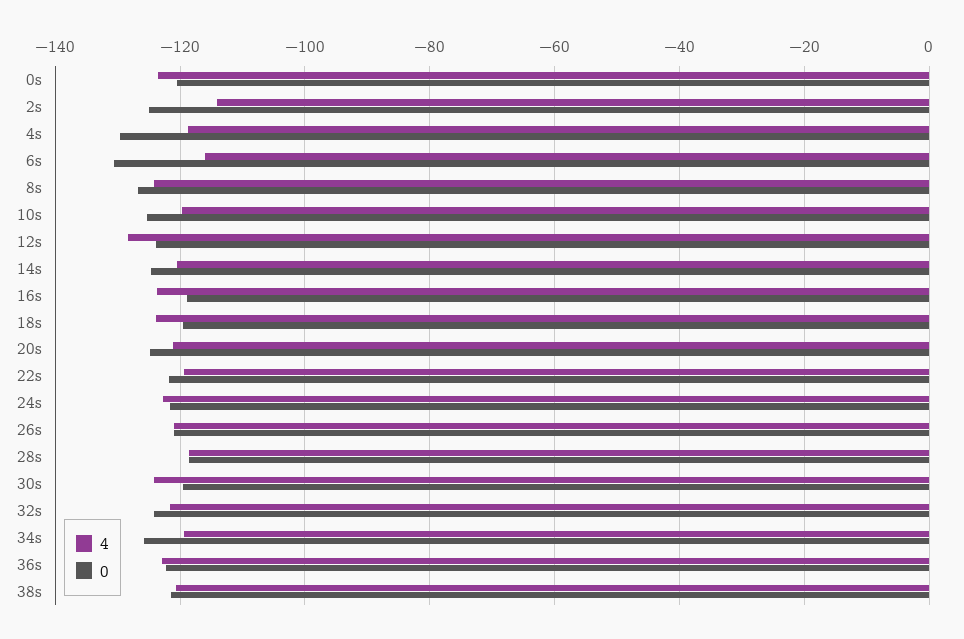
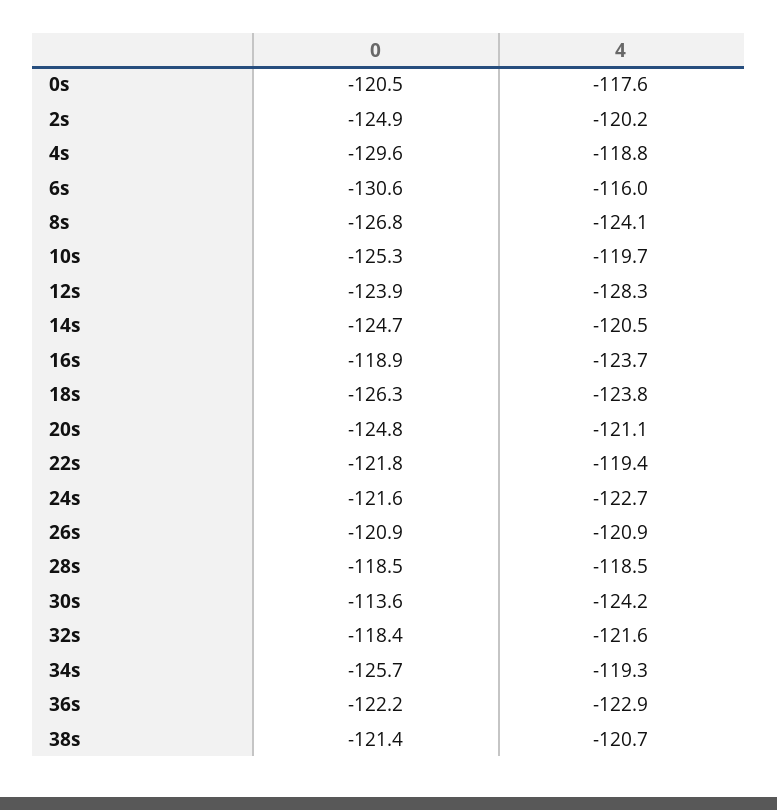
  {
    "4": {
-     "0s": -124,
+     "0s": -117.6,
-     "2s": -114,
+     "2s": -120.2,
      "4s": -118.8,
      "6s": -116,
      "8s": -124.1,
      "10s": -119.7,
      "12s": -128.3,
      "14s": -120.5,
      "16s": -123.7,
      "18s": -123.8,
      "20s": -121.1,
      "22s": -119.4,
      "24s": -122.7,
      "26s": -120.9,
      "28s": -118.5,
      "30s": -124.2,
      "32s": -121.6,
      "34s": -119.3,
      "36s": -122.9,
      "38s": -120.7
    },
    "0": {
      "0s": -120.5,
      "2s": -124.9,
      "4s": -129.6,
      "6s": -130.6,
      "8s": -126.8,
      "10s": -125.3,
      "12s": -123.9,
      "14s": -124.7,
      "16s": -118.9,
-     "18s": -120,
+     "18s": -126.3,
      "20s": -124.8,
      "22s": -121.8,
      "24s": -121.6,
      "26s": -120.9,
      "28s": -118.5,
-     "30s": -120,
+     "30s": -113.6,
-     "32s": -124,
+     "32s": -118.4,
      "34s": -125.7,
      "36s": -122.2,
      "38s": -121.4
    }
  }

